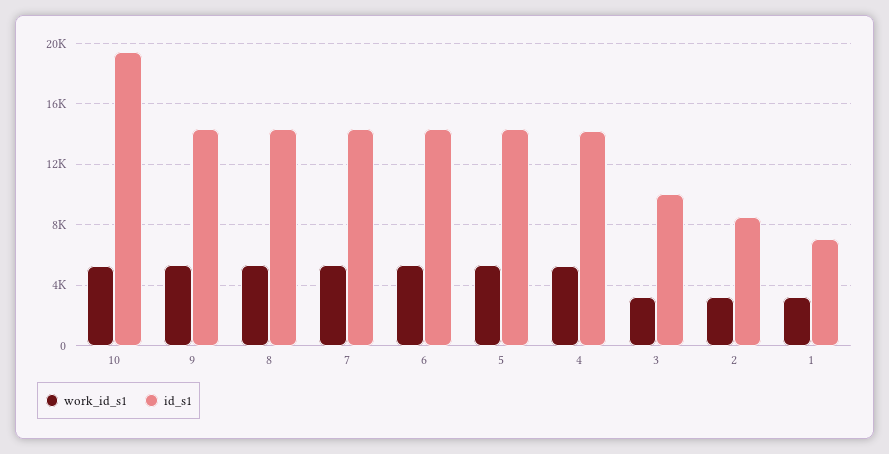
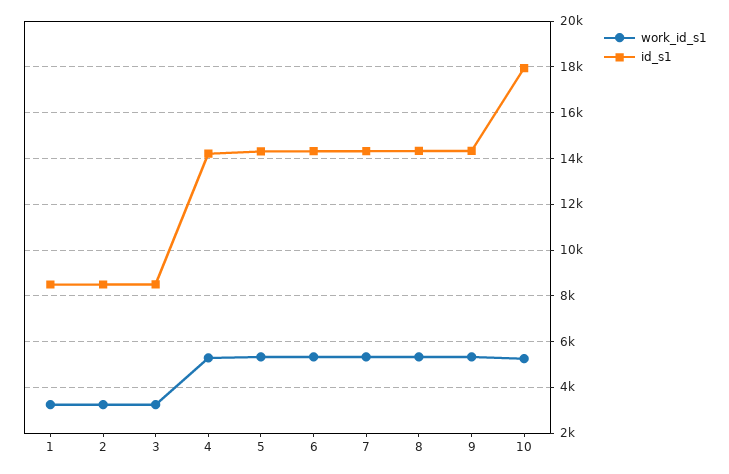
  {
    "work_id_s1": {
      "10": 5500,
      "9": 5500,
      "8": 5500,
      "7": 5500,
      "6": 5500,
      "5": 5500,
      "4": 5500,
      "3": 3000,
      "2": 3000,
      "1": 3000
    },
    "id_s1": {
-     "10": 19500,
+     "10": 18000,
      "9": 14500,
      "8": 14500,
      "7": 14500,
      "6": 14500,
      "5": 14500,
      "4": 14000,
-     "3": 10000,
+     "3": 8500,
      "2": 8500,
-     "1": 7000
+     "1": 8500
    }
  }

